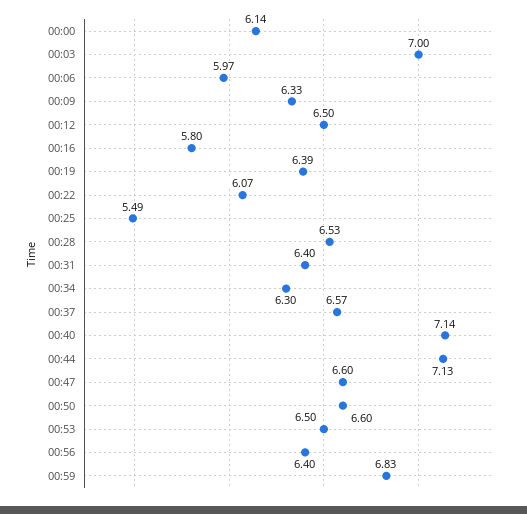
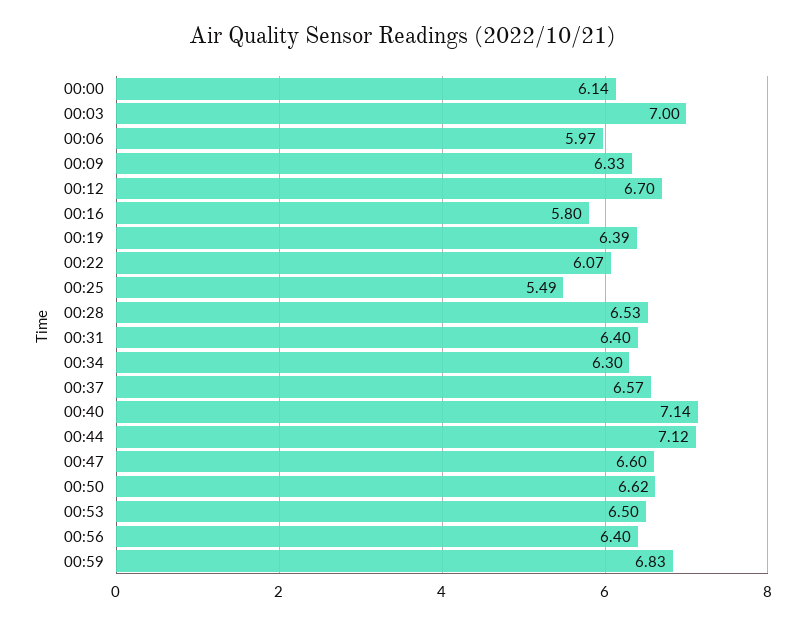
  {
    "00:00": 6.14,
    "00:03": 7,
    "00:06": 5.97,
    "00:09": 6.33,
-   "00:12": 6.5,
+   "00:12": 6.7,
    "00:16": 5.8,
    "00:19": 6.39,
    "00:22": 6.07,
    "00:25": 5.49,
    "00:28": 6.53,
    "00:31": 6.4,
    "00:34": 6.3,
    "00:37": 6.57,
    "00:40": 7.14,
-   "00:44": 7.13,
+   "00:44": 7.12,
    "00:47": 6.6,
-   "00:50": 6.6,
+   "00:50": 6.62,
    "00:53": 6.5,
    "00:56": 6.4,
    "00:59": 6.83
  }

